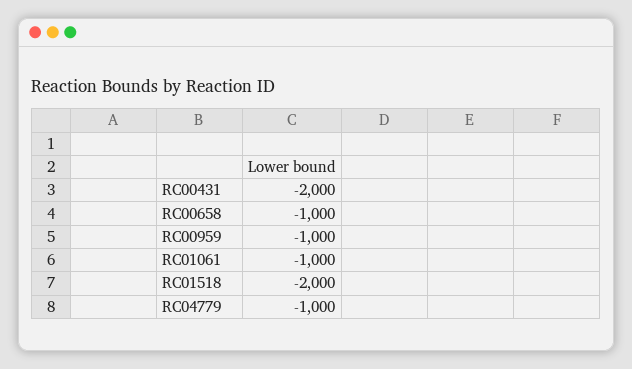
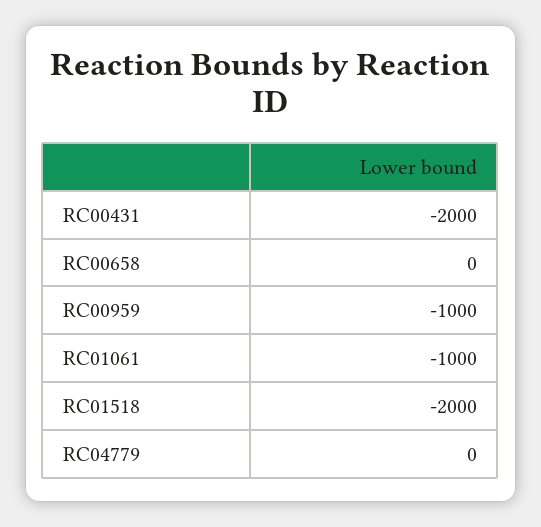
  {
    "RC00431": -2000,
-   "RC00658": -1000,
+   "RC00658": 0,
    "RC00959": -1000,
    "RC01061": -1000,
    "RC01518": -2000,
-   "RC04779": -1000
+   "RC04779": 0
  }

